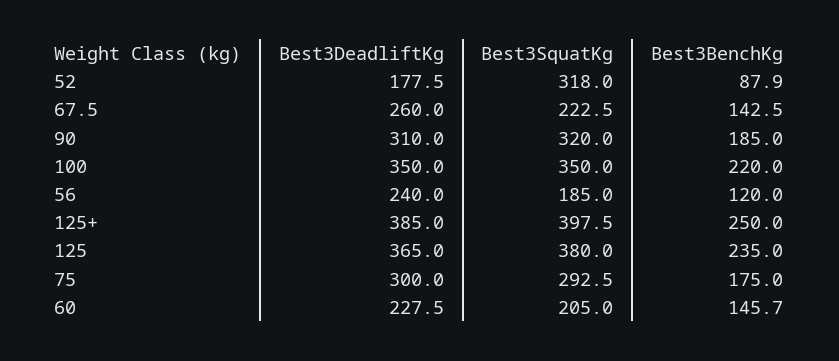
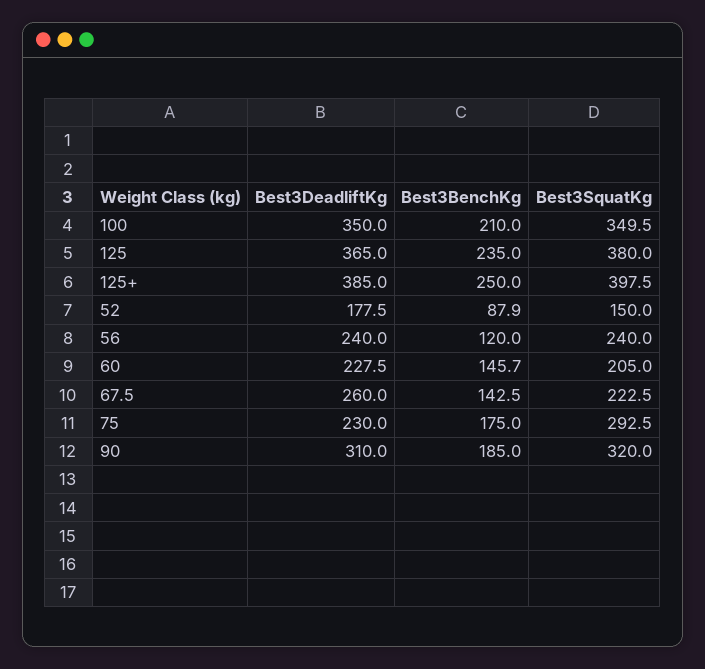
  {
    "Best3DeadliftKg": {
      "52": 177.5,
      "67.5": 260,
      "90": 310,
      "100": 350,
      "56": 240,
      "125+": 385,
      "125": 365,
-     "75": 300,
+     "75": 230,
      "60": 227.5
    },
    "Best3SquatKg": {
-     "52": 318,
+     "52": 150,
      "67.5": 222.5,
      "90": 320,
-     "100": 350,
+     "100": 349.5,
-     "56": 185,
+     "56": 240,
      "125+": 397.5,
      "125": 380,
      "75": 292.5,
      "60": 205
    },
    "Best3BenchKg": {
      "52": 87.9,
      "67.5": 142.5,
      "90": 185,
-     "100": 220,
+     "100": 210,
      "56": 120,
      "125+": 250,
      "125": 235,
      "75": 175,
      "60": 145.7
    }
  }

